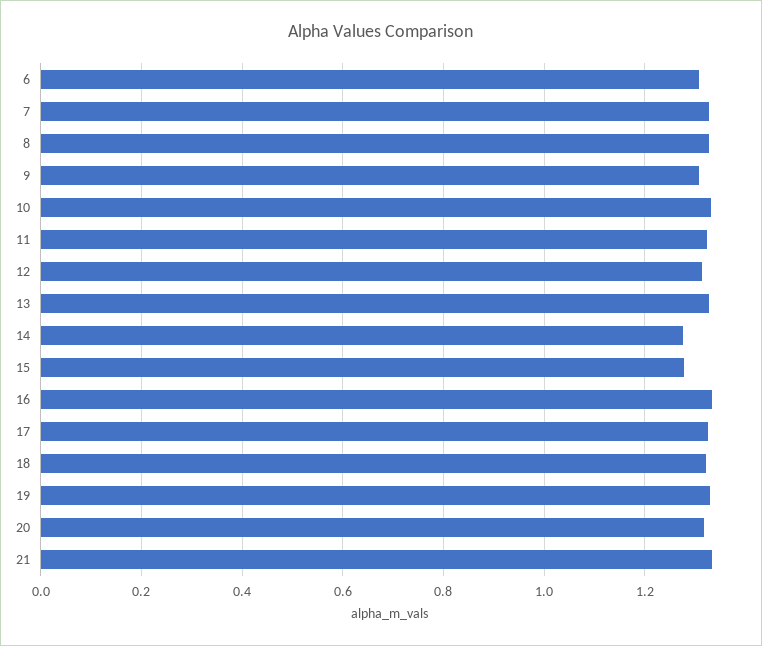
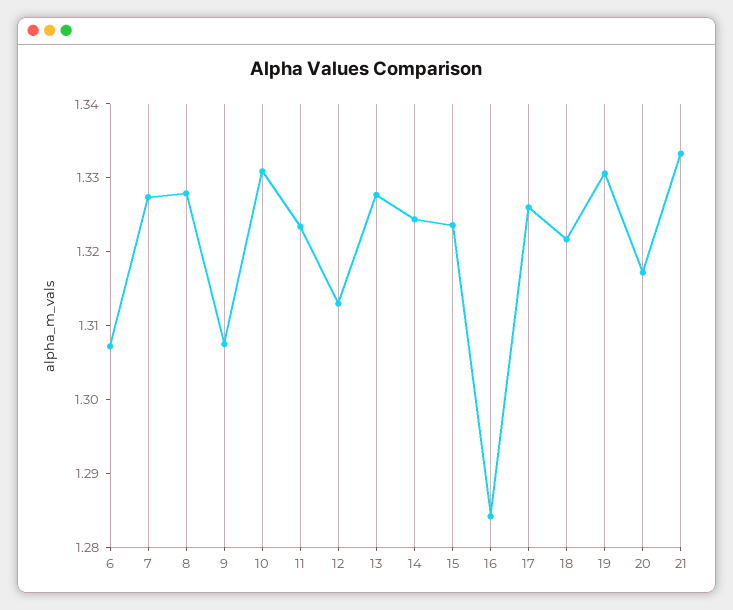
  {
    "6": 1.308,
    "7": 1.328,
    "8": 1.328,
    "9": 1.308,
    "10": 1.33,
    "11": 1.324,
    "12": 1.314,
    "13": 1.328,
-   "14": 1.28,
+   "14": 1.324,
-   "15": 1.28,
+   "15": 1.324,
-   "16": 1.34,
+   "16": 1.284,
    "17": 1.326,
    "18": 1.322,
    "19": 1.33,
    "20": 1.318,
    "21": 1.334
  }

